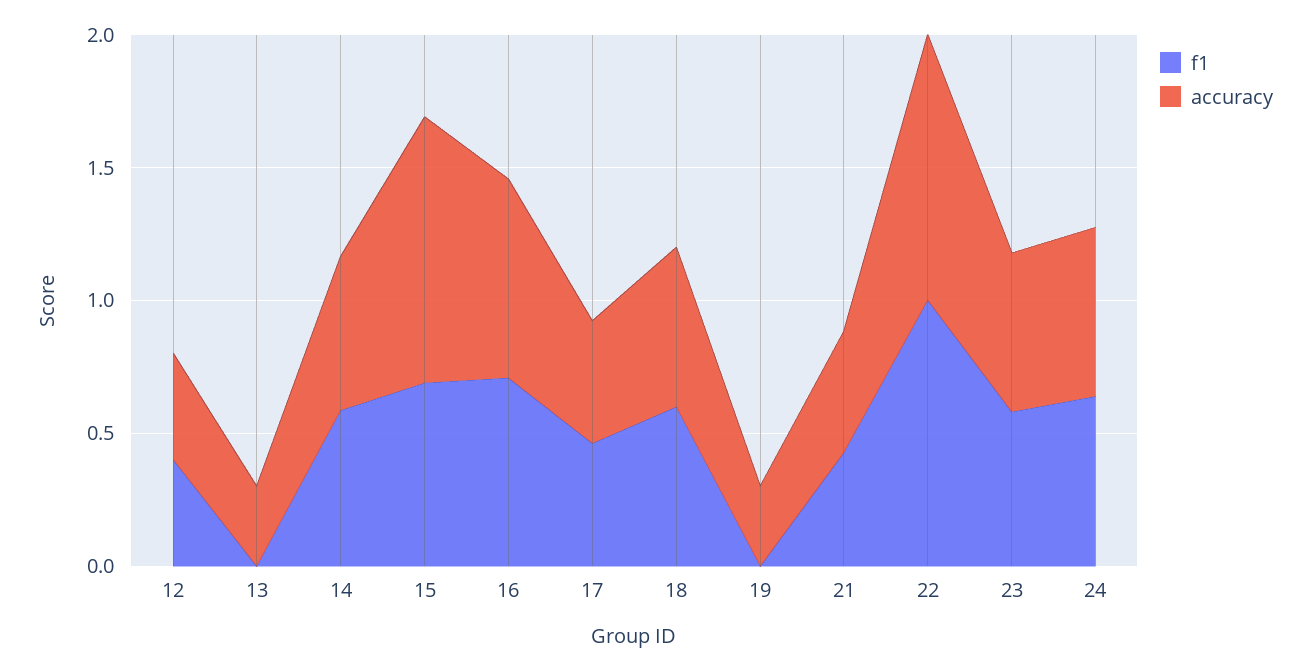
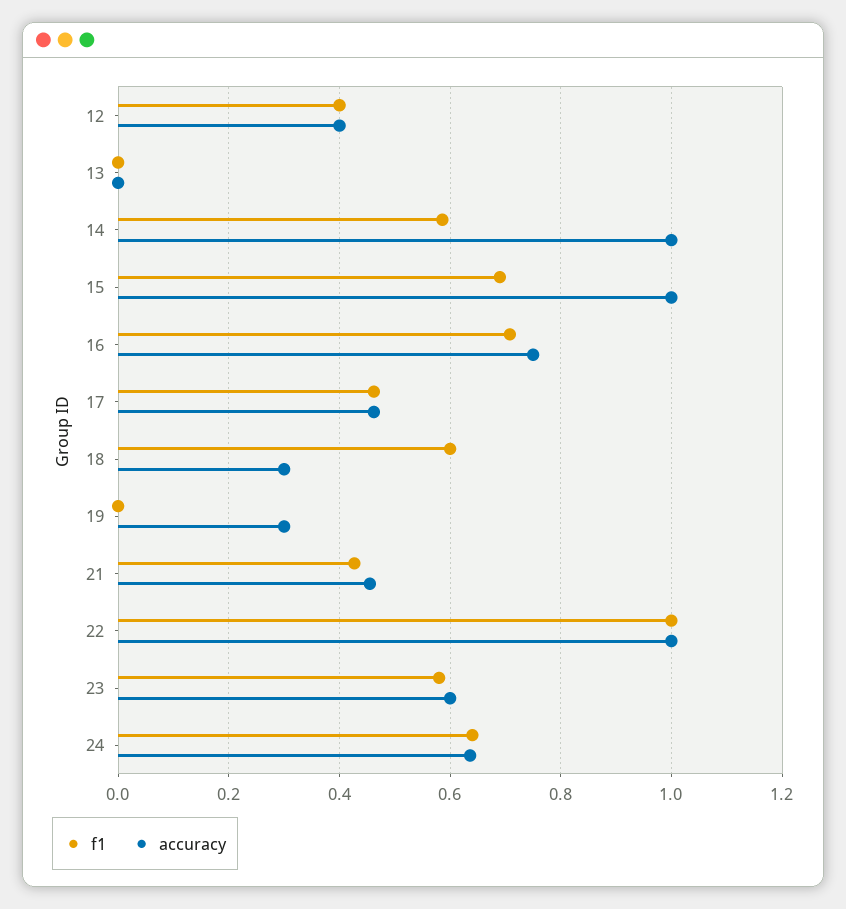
  {
    "f1": {
      "12": 0.4,
      "13": 0,
      "14": 0.58,
      "15": 0.7,
      "16": 0.7,
      "17": 0.46,
      "18": 0.6,
      "19": 0,
      "21": 0.42,
      "22": 1,
      "23": 0.58,
      "24": 0.64
    },
    "accuracy": {
      "12": 0.4,
-     "13": 0.3,
+     "13": 0,
-     "14": 0.6,
+     "14": 1,
      "15": 1,
      "16": 0.76,
      "17": 0.46,
-     "18": 0.6,
+     "18": 0.3,
      "19": 0.3,
      "21": 0.46,
      "22": 1,
      "23": 0.6,
      "24": 0.64
    }
  }

